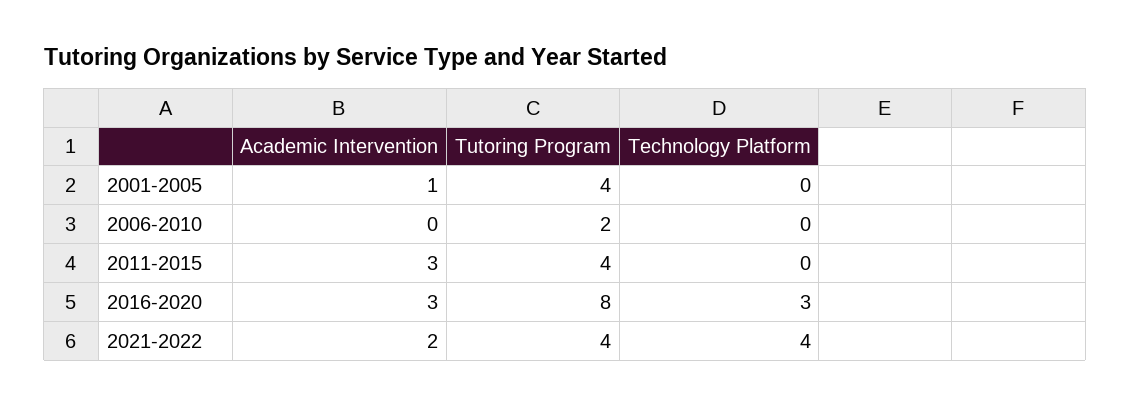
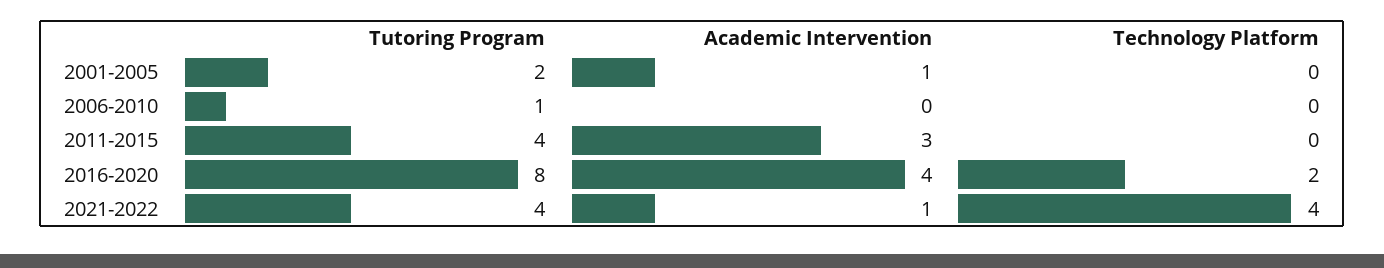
  {
    "Academic Intervention": {
      "2001-2005": 1,
      "2006-2010": 0,
      "2011-2015": 3,
-     "2016-2020": 3,
+     "2016-2020": 4,
-     "2021-2022": 2
+     "2021-2022": 1
    },
    "Tutoring Program": {
-     "2001-2005": 4,
+     "2001-2005": 2,
-     "2006-2010": 2,
+     "2006-2010": 1,
      "2011-2015": 4,
      "2016-2020": 8,
      "2021-2022": 4
    },
    "Technology Platform": {
      "2001-2005": 0,
      "2006-2010": 0,
      "2011-2015": 0,
-     "2016-2020": 3,
+     "2016-2020": 2,
      "2021-2022": 4
    }
  }

